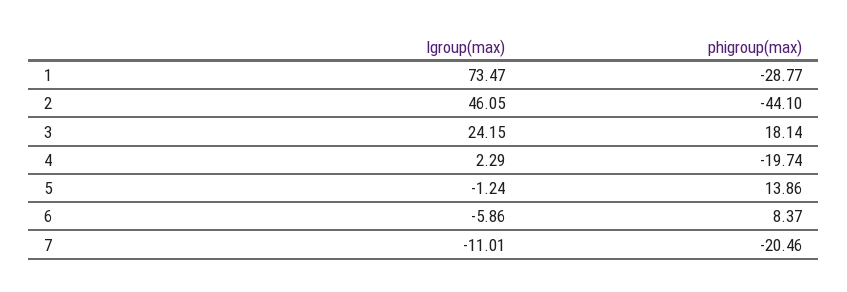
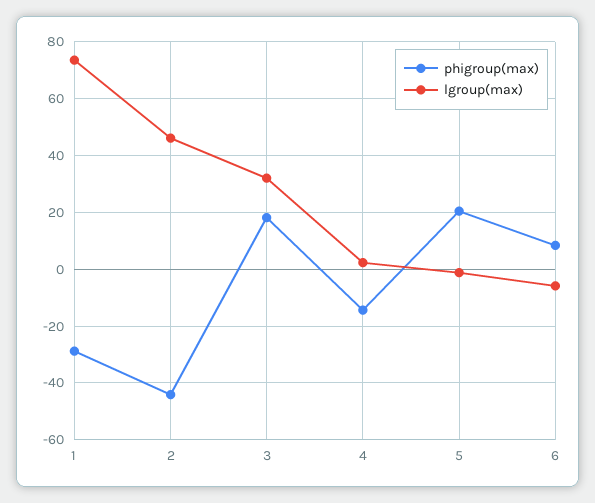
  {
    "lgroup(max)": {
      "1": 73.47,
      "2": 46.05,
-     "3": 24.15,
+     "3": 32.5,
      "4": 2.29,
      "5": -1.24,
-     "6": -5.86,
+     "6": -5.86
-     "7": -11.01
    },
    "phigroup(max)": {
      "1": -28.77,
      "2": -44.1,
      "3": 18.14,
-     "4": -19.74,
+     "4": -15,
-     "5": 13.86,
+     "5": 20,
-     "6": 8.37,
+     "6": 8.37
-     "7": -20.46
    }
  }

